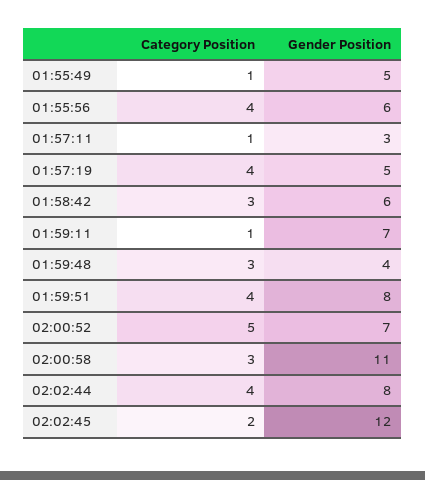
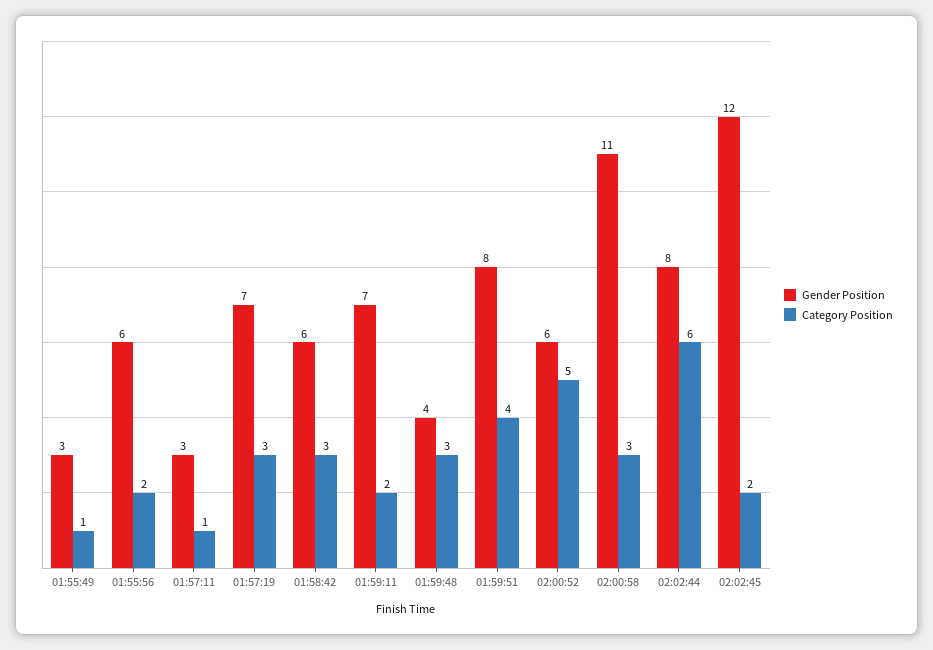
  {
    "Category Position": {
      "01:55:49": 1,
-     "01:55:56": 4,
+     "01:55:56": 2,
      "01:57:11": 1,
-     "01:57:19": 4,
+     "01:57:19": 3,
      "01:58:42": 3,
-     "01:59:11": 1,
+     "01:59:11": 2,
      "01:59:48": 3,
      "01:59:51": 4,
      "02:00:52": 5,
      "02:00:58": 3,
-     "02:02:44": 4,
+     "02:02:44": 6,
      "02:02:45": 2
    },
    "Gender Position": {
-     "01:55:49": 5,
+     "01:55:49": 3,
      "01:55:56": 6,
      "01:57:11": 3,
-     "01:57:19": 5,
+     "01:57:19": 7,
      "01:58:42": 6,
      "01:59:11": 7,
      "01:59:48": 4,
      "01:59:51": 8,
-     "02:00:52": 7,
+     "02:00:52": 6,
      "02:00:58": 11,
      "02:02:44": 8,
      "02:02:45": 12
    }
  }

